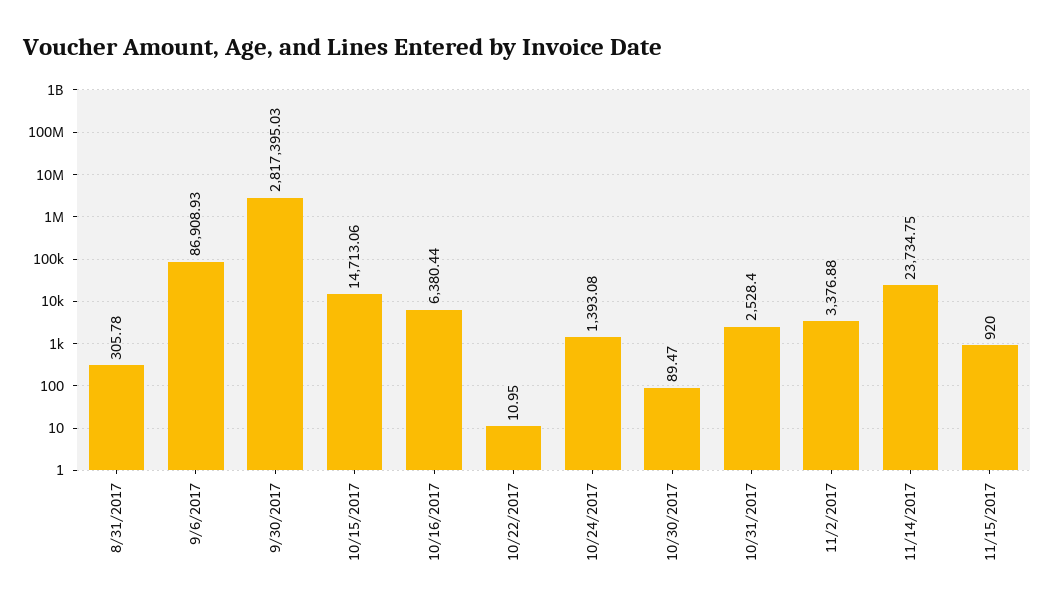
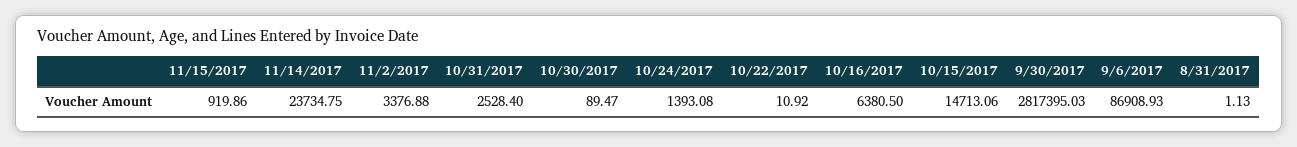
  {
-   "8/31/2017": 305.78,
+   "8/31/2017": 1.13,
    "9/6/2017": 86908.93,
    "9/30/2017": 2817395.03,
    "10/15/2017": 14713.06,
-   "10/16/2017": 6380.44,
+   "10/16/2017": 6380.5,
-   "10/22/2017": 10.95,
+   "10/22/2017": 10.92,
    "10/24/2017": 1393.08,
    "10/30/2017": 89.47,
    "10/31/2017": 2528.4,
    "11/2/2017": 3376.88,
    "11/14/2017": 23734.75,
-   "11/15/2017": 920
+   "11/15/2017": 919.86
  }

